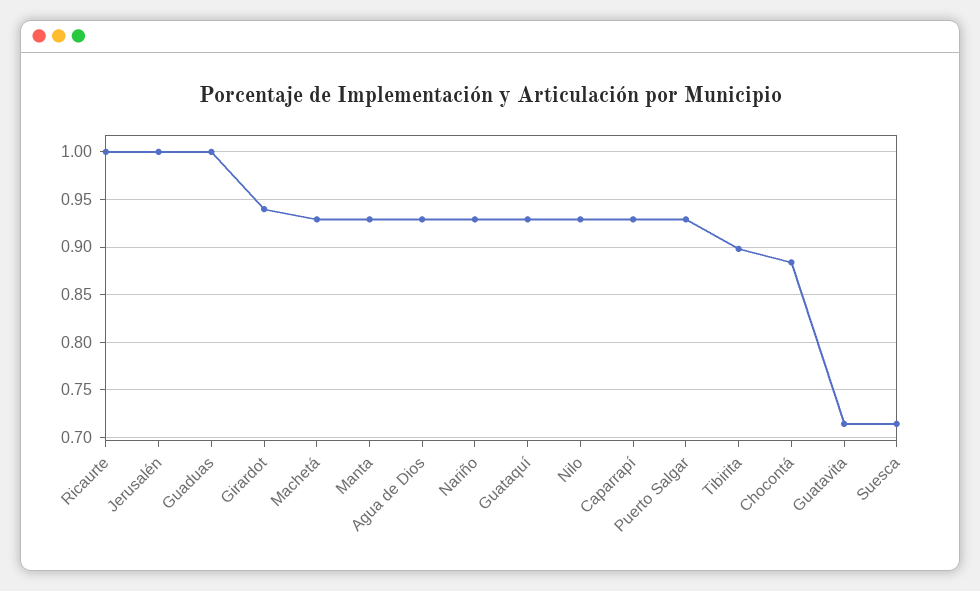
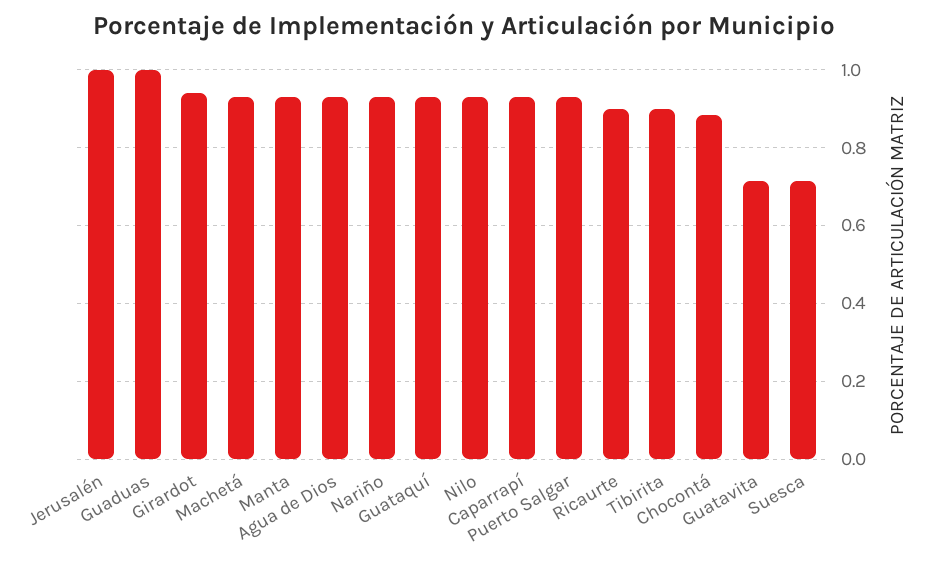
  {
-   "Ricaurte": 1,
+   "Ricaurte": 0.9,
    "Jerusalén": 1,
    "Guaduas": 1,
    "Girardot": 0.94,
    "Machetá": 0.93,
    "Manta": 0.93,
    "Agua de Dios": 0.93,
    "Nariño": 0.93,
    "Guataquí": 0.93,
    "Nilo": 0.93,
    "Caparrapí": 0.93,
    "Puerto Salgar": 0.93,
    "Tibirita": 0.9,
    "Chocontá": 0.88,
    "Guatavita": 0.71,
    "Suesca": 0.71
  }

